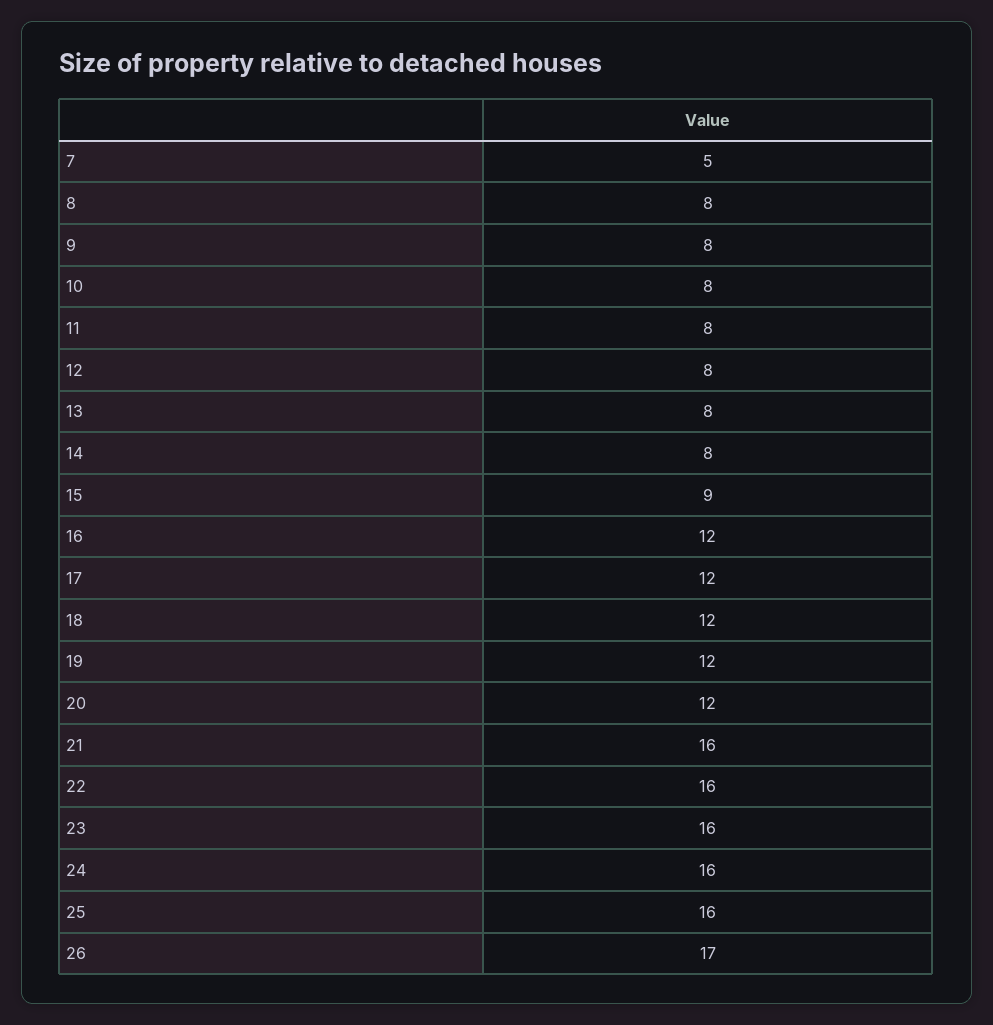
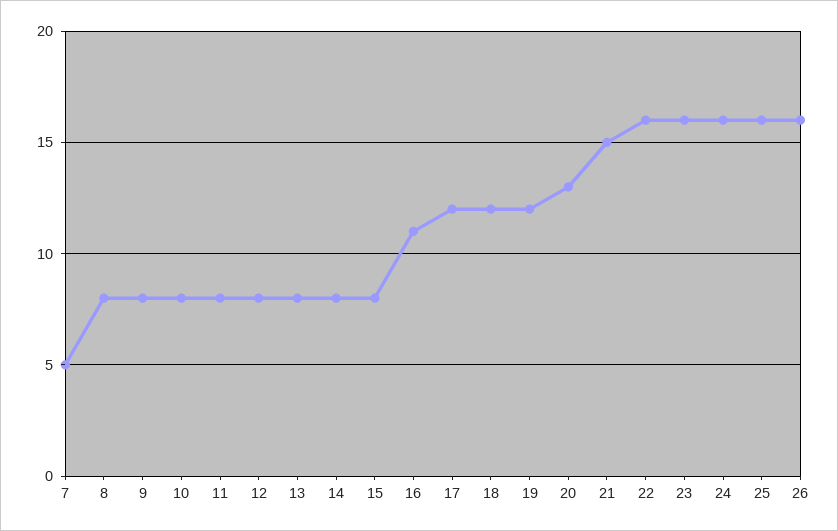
  {
    "7": 5,
    "8": 8,
    "9": 8,
    "10": 8,
    "11": 8,
    "12": 8,
    "13": 8,
    "14": 8,
-   "15": 9,
+   "15": 8,
-   "16": 12,
+   "16": 11,
    "17": 12,
    "18": 12,
    "19": 12,
-   "20": 12,
+   "20": 13,
-   "21": 16,
+   "21": 15,
    "22": 16,
    "23": 16,
    "24": 16,
    "25": 16,
-   "26": 17
+   "26": 16
  }

